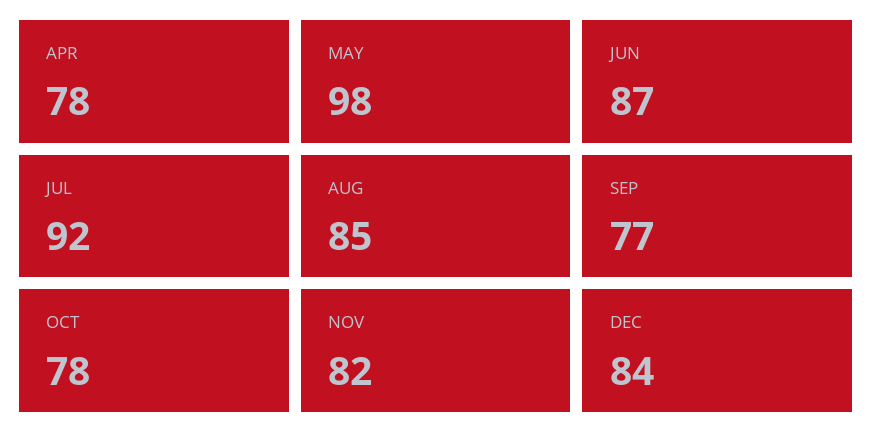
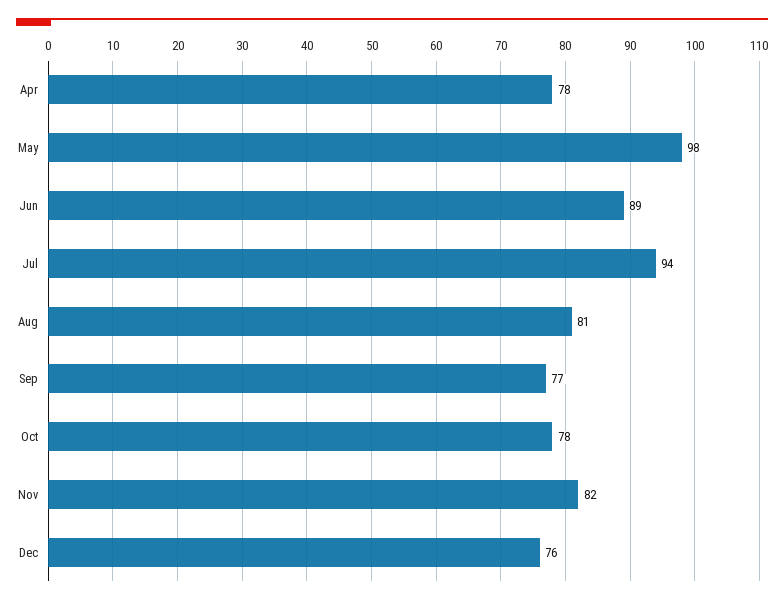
  {
    "APR": 78,
    "MAY": 98,
-   "JUN": 87,
+   "JUN": 89,
-   "JUL": 92,
+   "JUL": 94,
-   "AUG": 85,
+   "AUG": 81,
    "SEP": 77,
    "OCT": 78,
    "NOV": 82,
-   "DEC": 84
+   "DEC": 76
  }

